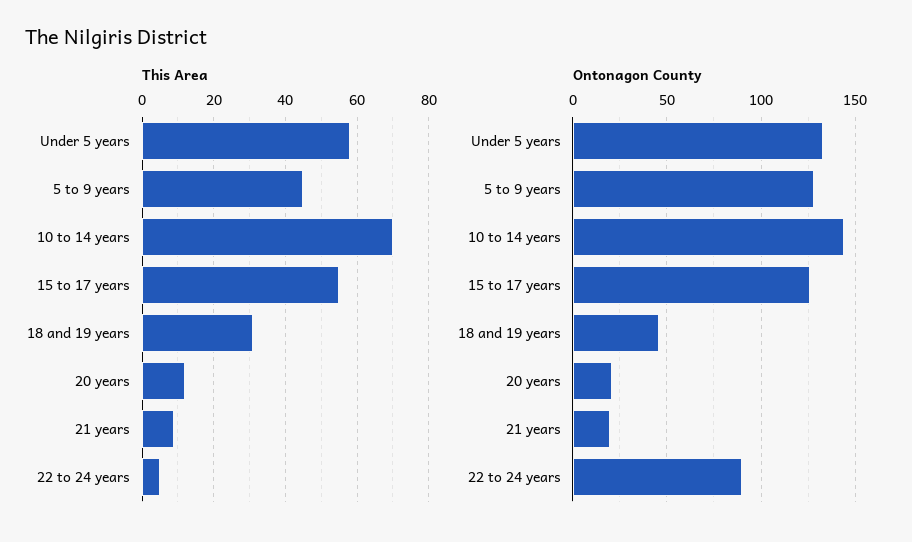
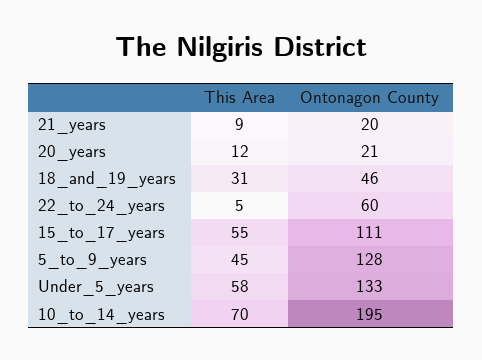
  {
    "This Area": {
      "Under 5 years": 58,
      "5 to 9 years": 45,
      "10 to 14 years": 70,
      "15 to 17 years": 55,
      "18 and 19 years": 31,
      "20 years": 12,
      "21 years": 9,
      "22 to 24 years": 5
    },
    "Ontonagon County": {
      "Under 5 years": 133,
      "5 to 9 years": 128,
-     "10 to 14 years": 145,
+     "10 to 14 years": 195,
-     "15 to 17 years": 125,
+     "15 to 17 years": 111,
      "18 and 19 years": 46,
      "20 years": 21,
      "21 years": 20,
-     "22 to 24 years": 90
+     "22 to 24 years": 60
    }
  }

